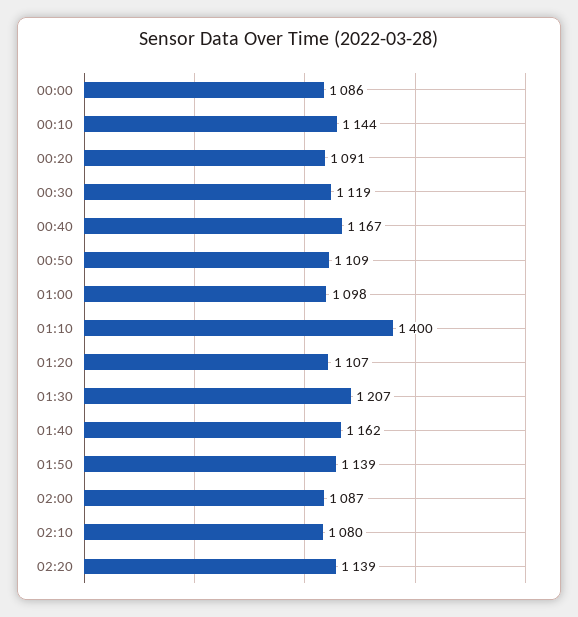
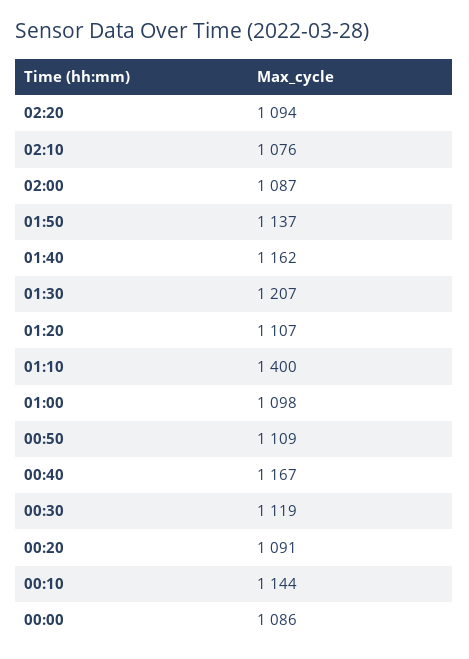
  {
    "00:00": 1086,
    "00:10": 1144,
    "00:20": 1091,
    "00:30": 1119,
    "00:40": 1167,
    "00:50": 1109,
    "01:00": 1098,
    "01:10": 1400,
    "01:20": 1107,
    "01:30": 1207,
    "01:40": 1162,
-   "01:50": 1139,
+   "01:50": 1137,
    "02:00": 1087,
-   "02:10": 1080,
+   "02:10": 1076,
-   "02:20": 1139
+   "02:20": 1094
  }

